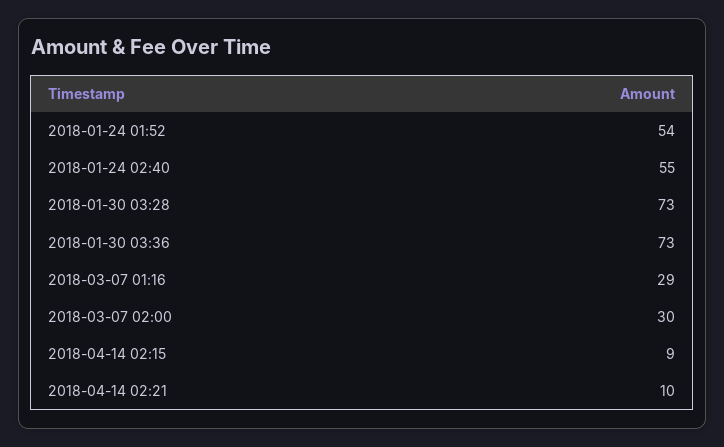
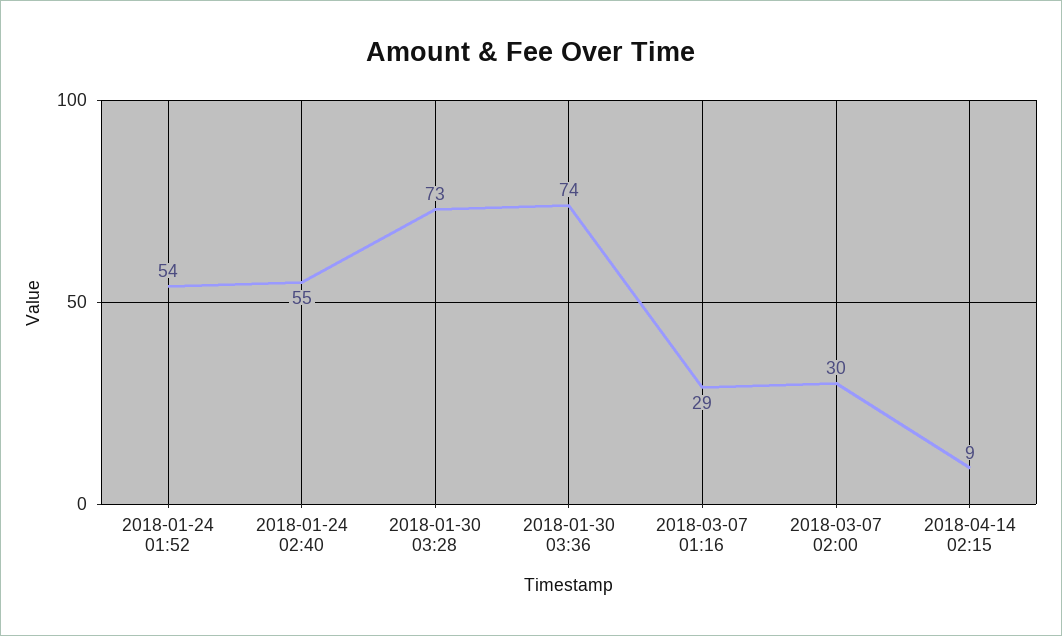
  {
    "2018-01-24 01:52": 54,
    "2018-01-24 02:40": 55,
    "2018-01-30 03:28": 73,
-   "2018-01-30 03:36": 73,
+   "2018-01-30 03:36": 74,
    "2018-03-07 01:16": 29,
    "2018-03-07 02:00": 30,
-   "2018-04-14 02:15": 9,
+   "2018-04-14 02:15": 9
-   "2018-04-14 02:21": 10
  }

